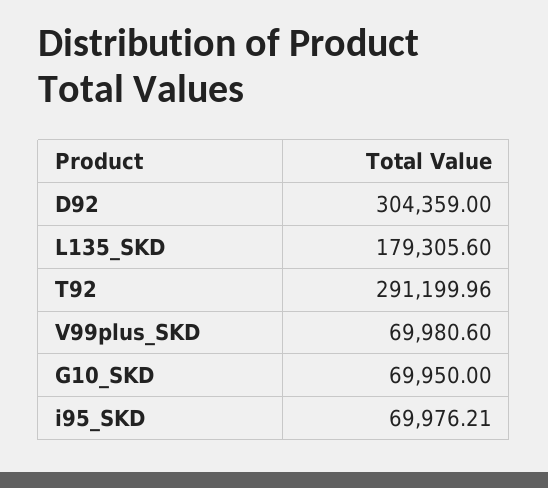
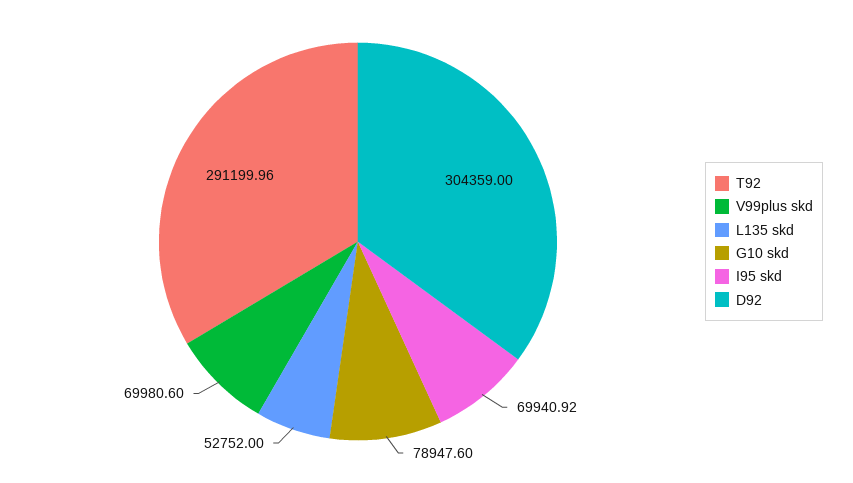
  {
    "D92": 304359,
-   "L135_SKD": 179305.6,
+   "L135_SKD": 52752,
    "T92": 291199.96,
    "V99plus_SKD": 69980.6,
-   "G10_SKD": 69950,
+   "G10_SKD": 78947.6,
-   "i95_SKD": 69976.21
+   "i95_SKD": 69940.92
  }

